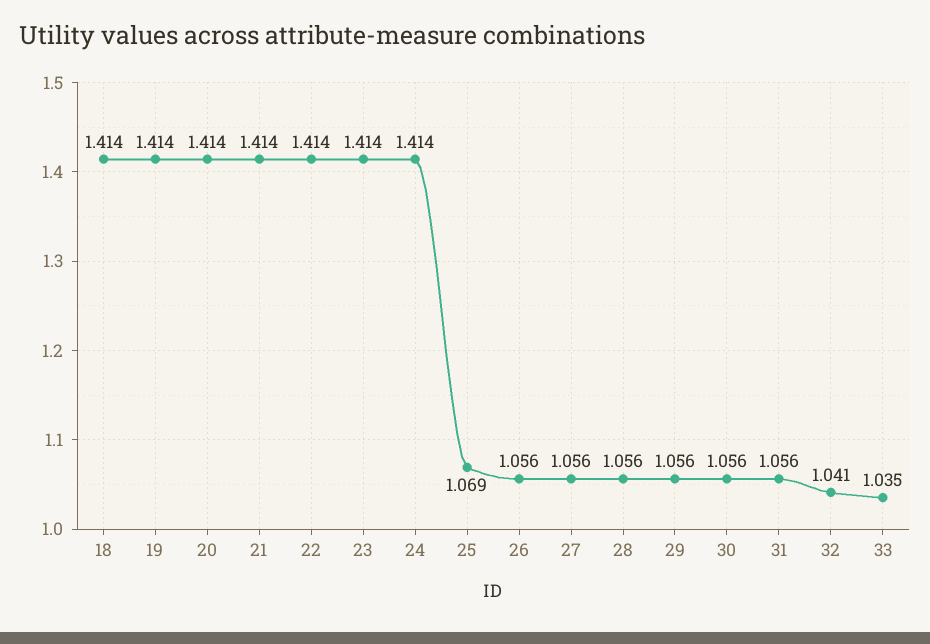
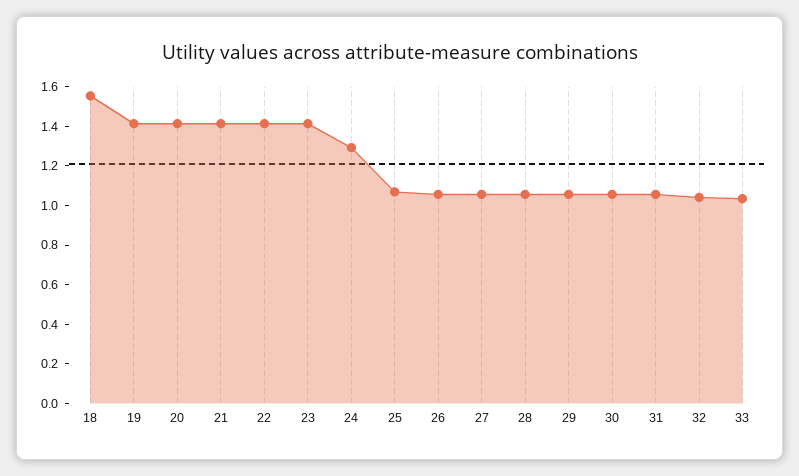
  {
-   "18": 1.414,
+   "18": 1.55,
    "19": 1.414,
    "20": 1.414,
    "21": 1.414,
    "22": 1.414,
    "23": 1.414,
-   "24": 1.414,
+   "24": 1.3,
    "25": 1.069,
    "26": 1.056,
    "27": 1.056,
    "28": 1.056,
    "29": 1.056,
    "30": 1.056,
    "31": 1.056,
    "32": 1.041,
    "33": 1.035
  }

